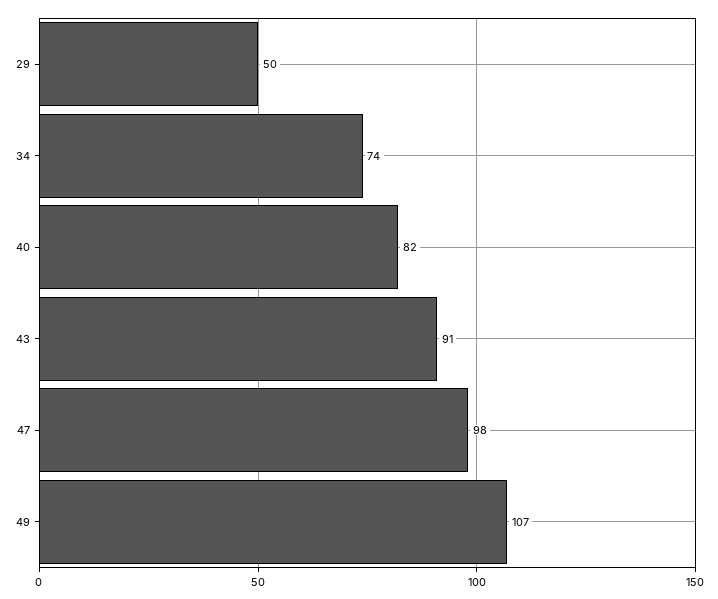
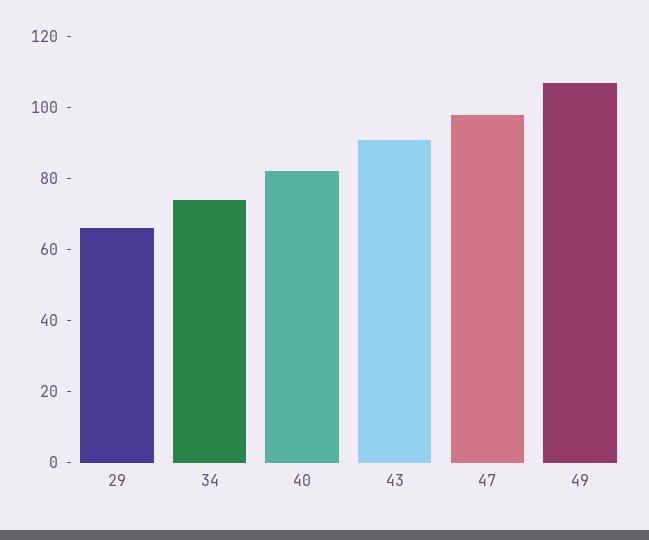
  {
-   "29": 50,
+   "29": 65,
    "34": 74,
    "40": 82,
    "43": 91,
    "47": 98,
    "49": 107
  }

